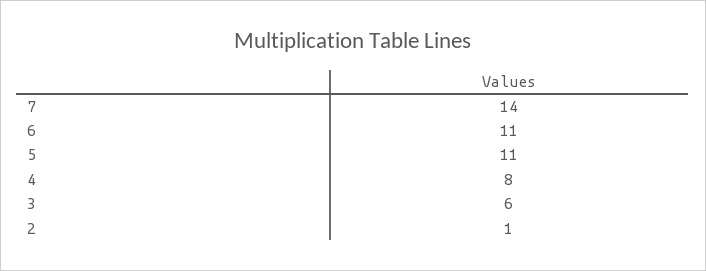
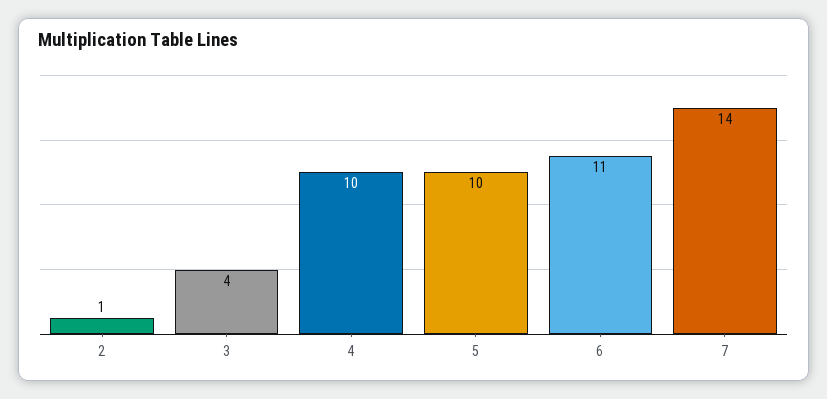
  {
    "7": 14,
    "6": 11,
-   "5": 11,
+   "5": 10,
-   "4": 8,
+   "4": 10,
-   "3": 6,
+   "3": 4,
    "2": 1
  }

